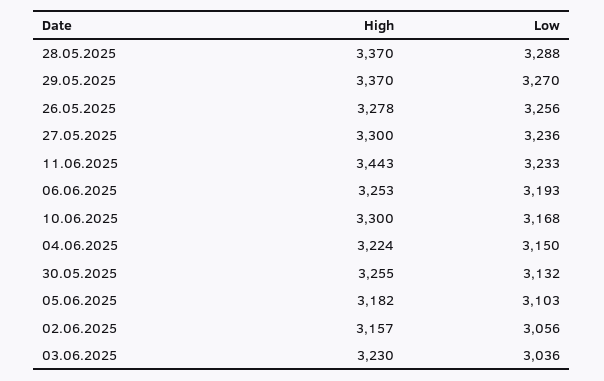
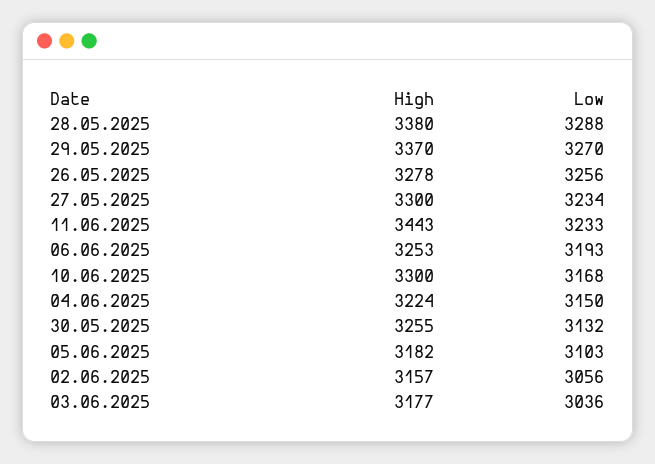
  {
    "High": {
-     "28.05.2025": 3370,
+     "28.05.2025": 3380,
      "29.05.2025": 3370,
      "26.05.2025": 3278,
      "27.05.2025": 3300,
      "11.06.2025": 3443,
      "06.06.2025": 3253,
      "10.06.2025": 3300,
      "04.06.2025": 3224,
      "30.05.2025": 3255,
      "05.06.2025": 3182,
      "02.06.2025": 3157,
-     "03.06.2025": 3230
+     "03.06.2025": 3177
    },
    "Low": {
      "28.05.2025": 3288,
      "29.05.2025": 3270,
      "26.05.2025": 3256,
-     "27.05.2025": 3236,
+     "27.05.2025": 3234,
      "11.06.2025": 3233,
      "06.06.2025": 3193,
      "10.06.2025": 3168,
      "04.06.2025": 3150,
      "30.05.2025": 3132,
      "05.06.2025": 3103,
      "02.06.2025": 3056,
      "03.06.2025": 3036
    }
  }

